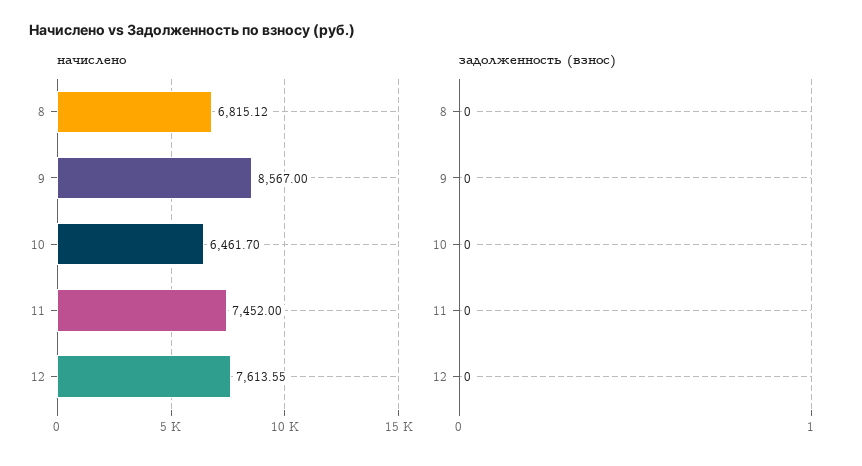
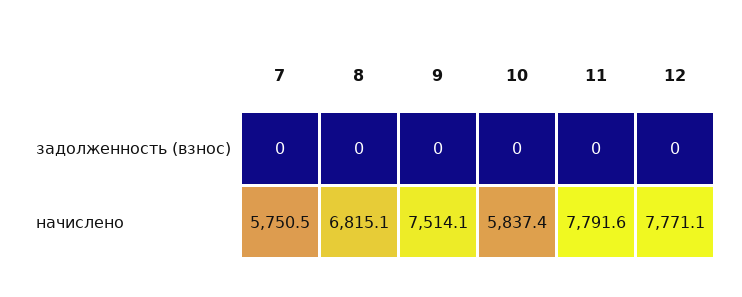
  {
    "начислено": {
      "8": 6815.12,
-     "9": 8567,
+     "9": 7514.1,
-     "10": 6461.7,
+     "10": 5837.4,
-     "11": 7452,
+     "11": 7791.6,
-     "12": 7613.55
+     "12": 7771.1,
+     "7": 5750.5
    },
    "задолженность (взнос)": {
      "8": 0,
      "9": 0,
      "10": 0,
      "11": 0,
-     "12": 0
+     "12": 0,
+     "7": 0
    }
  }

